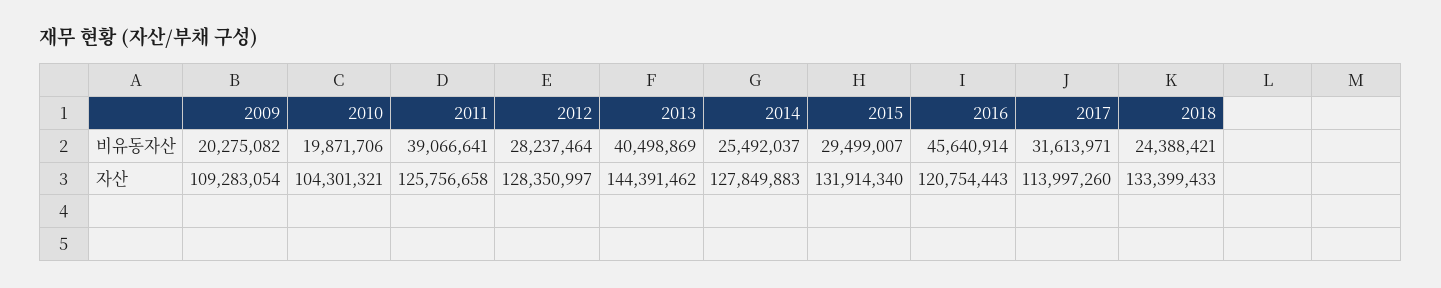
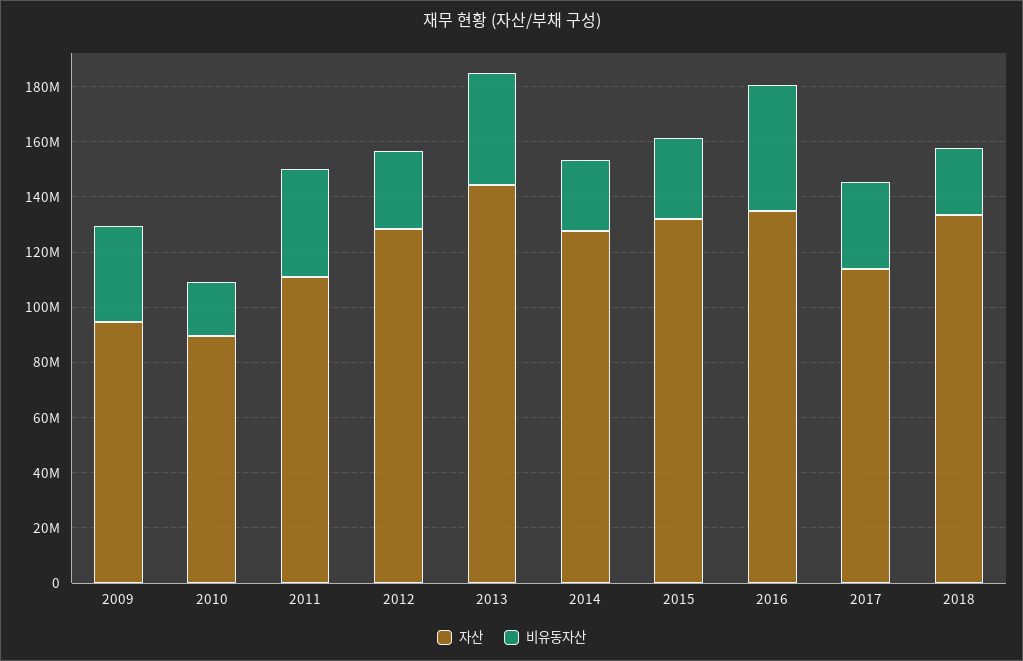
  {
    "비유동자산": {
-     "2009": 20275082,
+     "2009": 35000000,
      "2010": 19871706,
      "2011": 39066641,
      "2012": 28237464,
      "2013": 40498869,
      "2014": 25492037,
      "2015": 29499007,
      "2016": 45640914,
      "2017": 31613971,
      "2018": 24388421
    },
    "자산": {
-     "2009": 109283054,
+     "2009": 95000000,
-     "2010": 104301321,
+     "2010": 90000000,
-     "2011": 125756658,
+     "2011": 110000000,
      "2012": 128350997,
      "2013": 144391462,
      "2014": 127849883,
      "2015": 131914340,
-     "2016": 120754443,
+     "2016": 135000000,
      "2017": 113997260,
      "2018": 133399433
    }
  }

